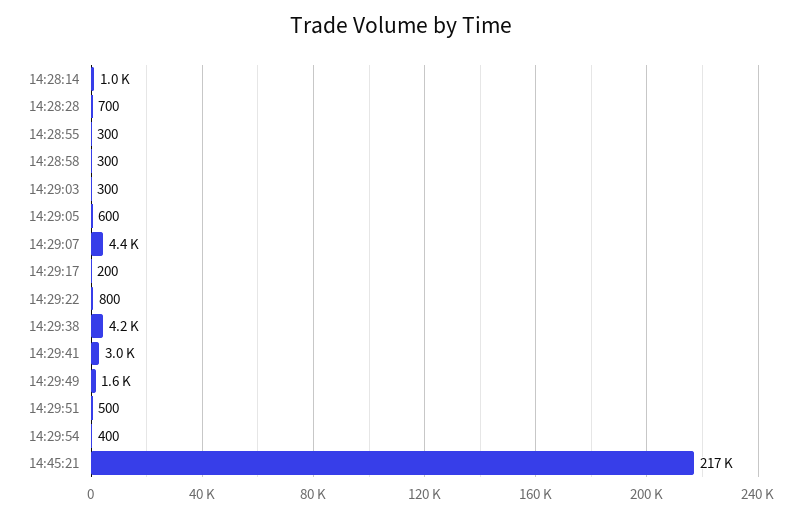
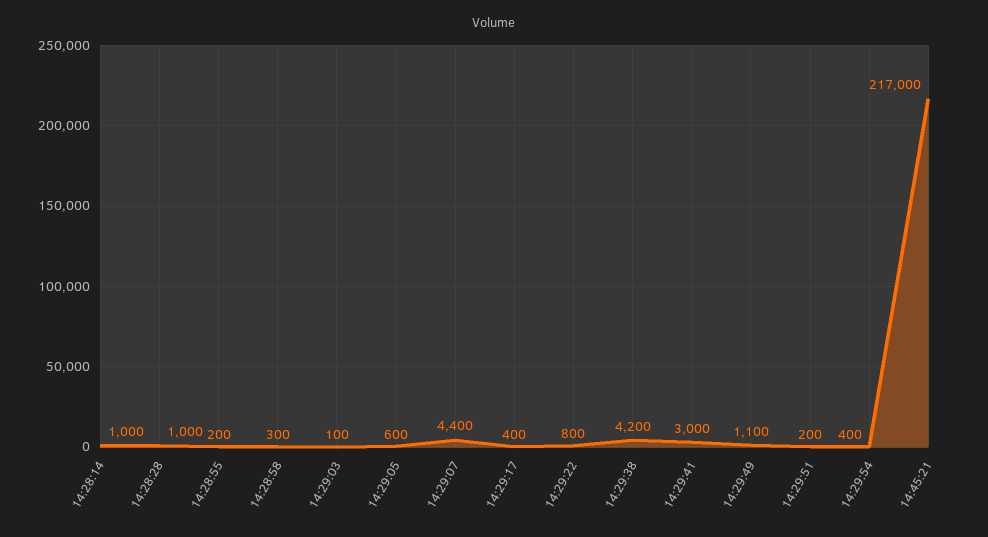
  {
    "14:28:14": 1000,
-   "14:28:28": 700,
+   "14:28:28": 1000,
-   "14:28:55": 300,
+   "14:28:55": 200,
    "14:28:58": 300,
-   "14:29:03": 300,
+   "14:29:03": 100,
    "14:29:05": 600,
    "14:29:07": 4400,
-   "14:29:17": 200,
+   "14:29:17": 400,
    "14:29:22": 800,
    "14:29:38": 4200,
    "14:29:41": 3000,
-   "14:29:49": 1600,
+   "14:29:49": 1100,
-   "14:29:51": 500,
+   "14:29:51": 200,
    "14:29:54": 400,
    "14:45:21": 217000
  }

